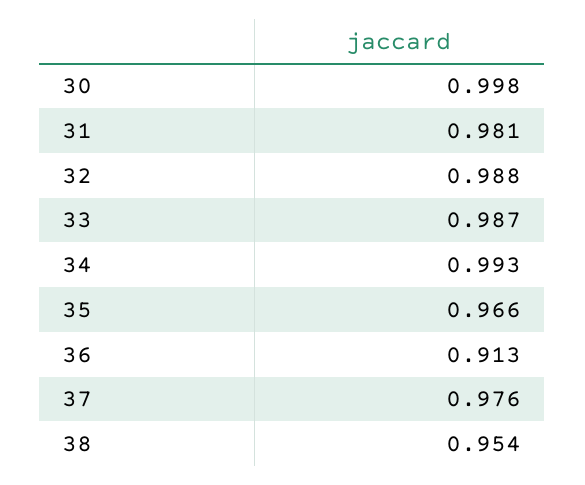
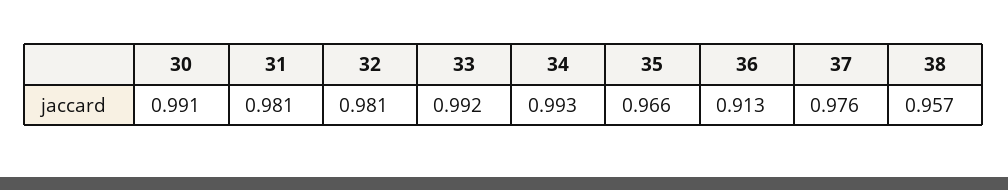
  {
-   "30": 0.998,
+   "30": 0.991,
    "31": 0.981,
-   "32": 0.988,
+   "32": 0.981,
-   "33": 0.987,
+   "33": 0.992,
    "34": 0.993,
    "35": 0.966,
    "36": 0.913,
    "37": 0.976,
-   "38": 0.954
+   "38": 0.957
  }

